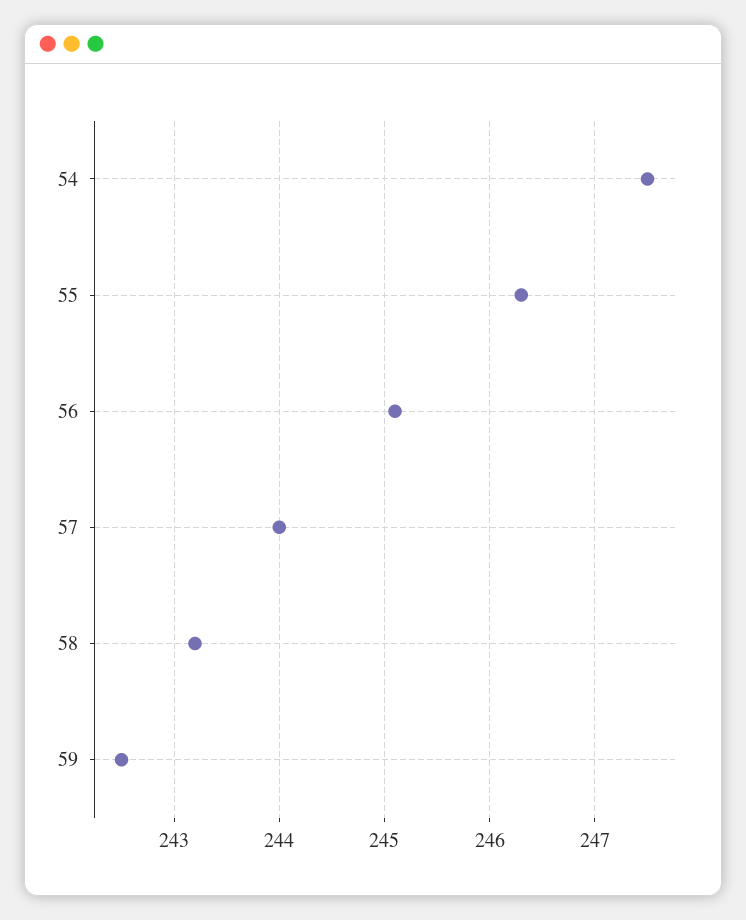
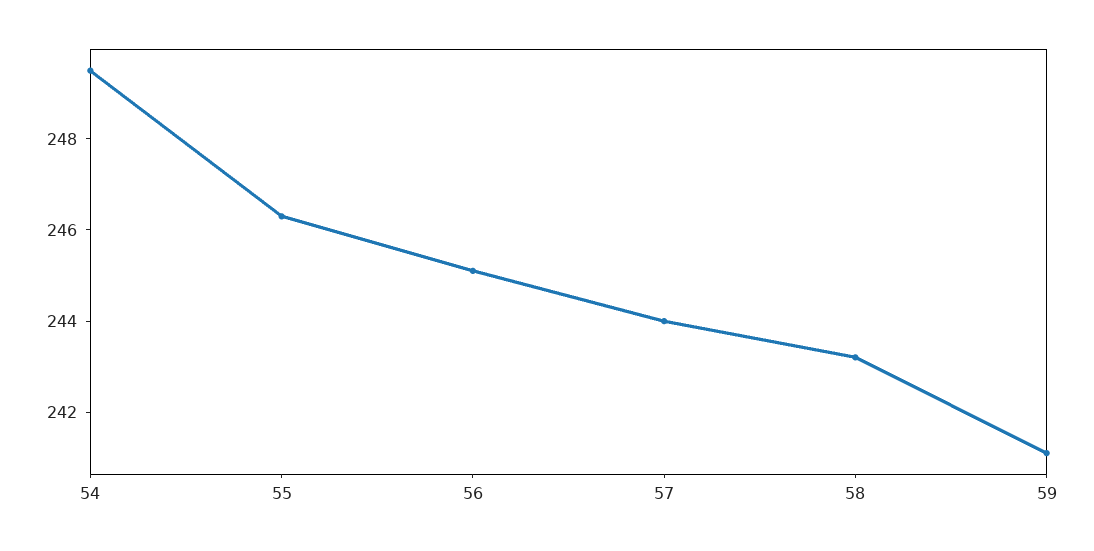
  {
-   "54": 247.5,
+   "54": 249.5,
    "55": 246.3,
    "56": 245.1,
    "57": 244,
    "58": 243.2,
-   "59": 242.5
+   "59": 241
  }

